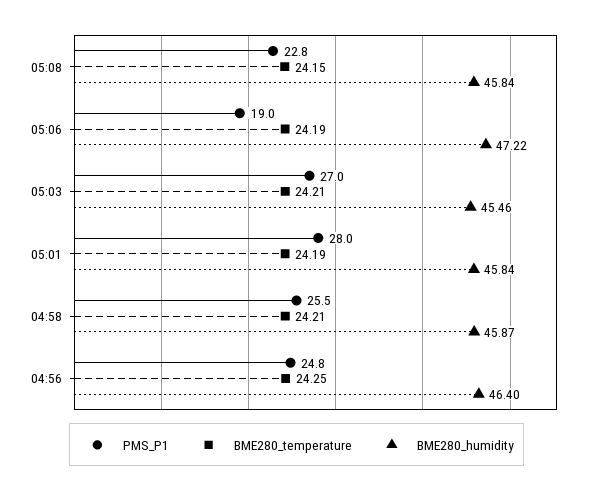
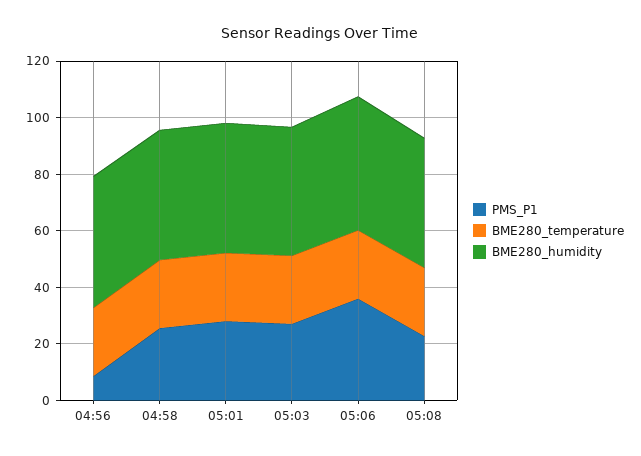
  {
    "PMS_P1": {
      "05:08": 22.8,
-     "05:06": 19,
+     "05:06": 35,
      "05:03": 27,
      "05:01": 28,
      "04:58": 25.5,
-     "04:56": 24.8
+     "04:56": 10
    },
    "BME280_temperature": {
      "05:08": 24.15,
      "05:06": 24.19,
      "05:03": 24.21,
      "05:01": 24.19,
      "04:58": 24.21,
      "04:56": 24.25
    },
    "BME280_humidity": {
      "05:08": 45.84,
      "05:06": 47.22,
      "05:03": 45.46,
      "05:01": 45.84,
      "04:58": 45.87,
      "04:56": 46.4
    }
  }

